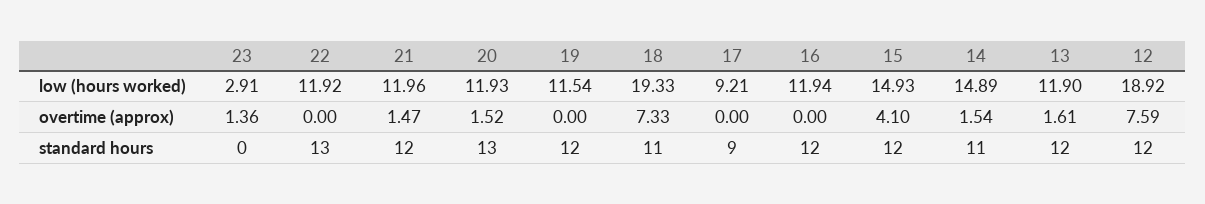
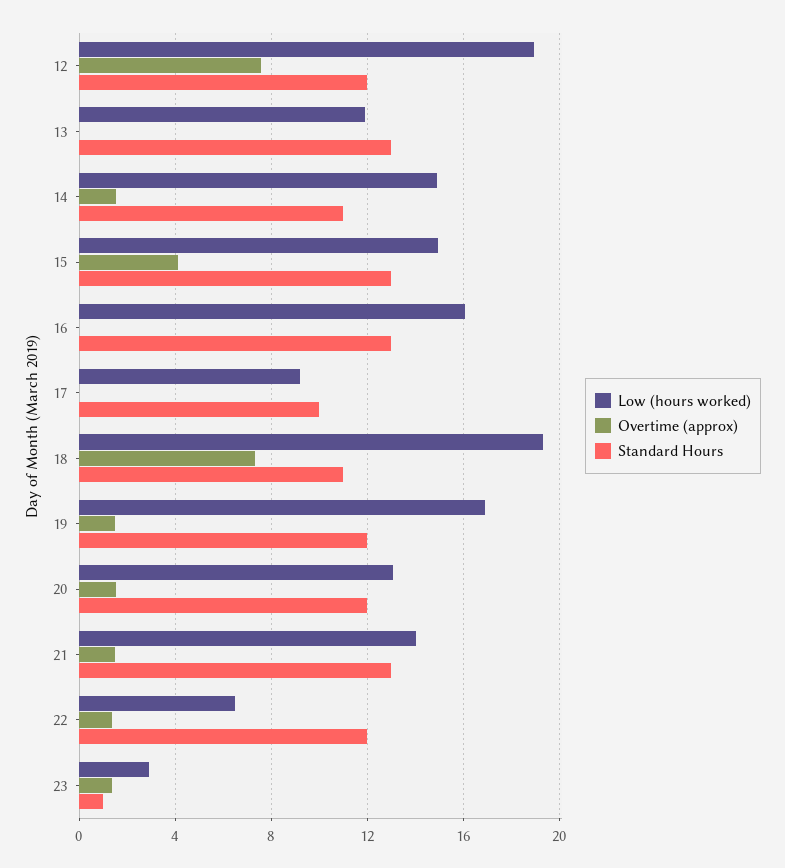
  {
    "low (hours worked)": {
      "23": 2.91,
-     "22": 11.92,
+     "22": 6.5,
-     "21": 11.96,
+     "21": 14,
-     "20": 11.93,
+     "20": 13,
-     "19": 11.54,
+     "19": 17,
      "18": 19.33,
      "17": 9.21,
-     "16": 11.94,
+     "16": 16,
      "15": 14.93,
      "14": 14.89,
      "13": 11.9,
      "12": 18.92
    },
    "overtime (approx)": {
      "23": 1.36,
-     "22": 0,
+     "22": 1.5,
      "21": 1.47,
      "20": 1.52,
-     "19": 0,
+     "19": 1.5,
      "18": 7.33,
      "17": 0,
      "16": 0,
      "15": 4.1,
      "14": 1.54,
-     "13": 1.61,
+     "13": 0,
      "12": 7.59
    },
    "standard hours": {
-     "23": 0,
+     "23": 1,
-     "22": 13,
+     "22": 12,
-     "21": 12,
+     "21": 13,
-     "20": 13,
+     "20": 12,
      "19": 12,
      "18": 11,
-     "17": 9,
+     "17": 10,
-     "16": 12,
+     "16": 13,
-     "15": 12,
+     "15": 13,
      "14": 11,
-     "13": 12,
+     "13": 13,
      "12": 12
    }
  }

